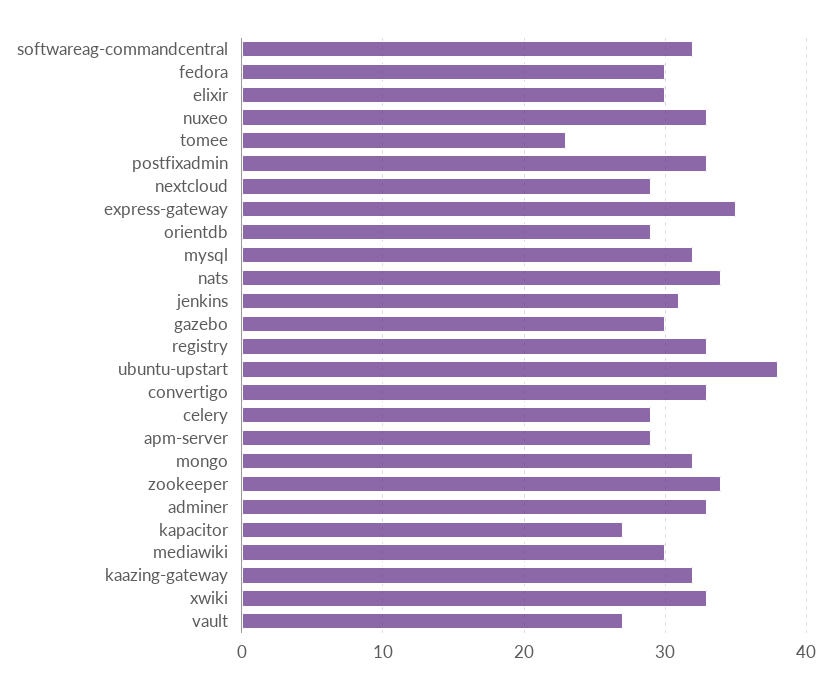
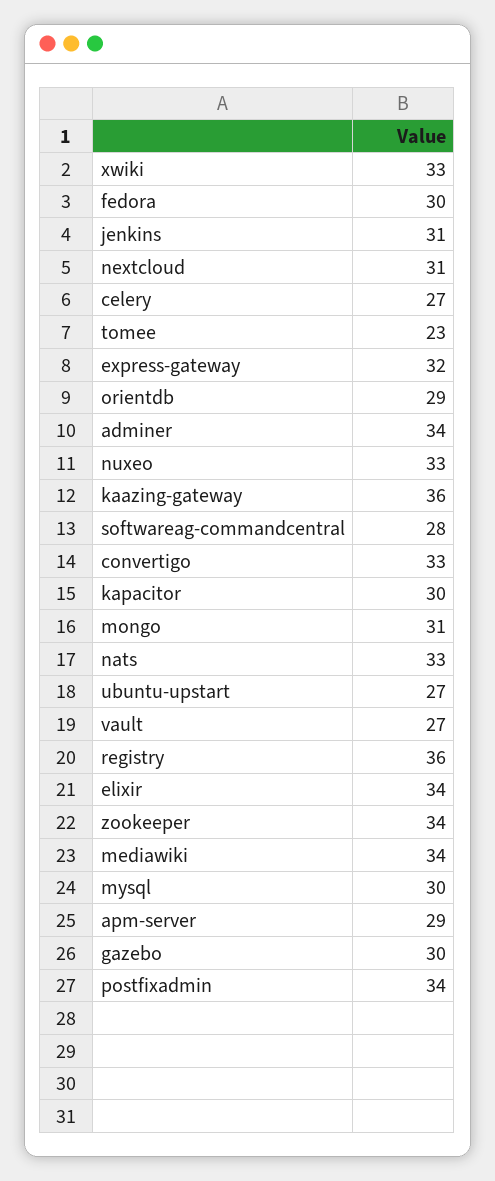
  {
-   "softwareag-commandcentral": 32,
+   "softwareag-commandcentral": 28,
    "fedora": 30,
-   "elixir": 30,
+   "elixir": 34,
    "nuxeo": 33,
    "tomee": 23,
-   "postfixadmin": 33,
+   "postfixadmin": 34,
-   "nextcloud": 29,
+   "nextcloud": 31,
-   "express-gateway": 35,
+   "express-gateway": 32,
    "orientdb": 29,
-   "mysql": 32,
+   "mysql": 30,
-   "nats": 34,
+   "nats": 33,
    "jenkins": 31,
    "gazebo": 30,
-   "registry": 33,
+   "registry": 36,
-   "ubuntu-upstart": 38,
+   "ubuntu-upstart": 27,
    "convertigo": 33,
-   "celery": 29,
+   "celery": 27,
    "apm-server": 29,
-   "mongo": 32,
+   "mongo": 31,
    "zookeeper": 34,
-   "adminer": 33,
+   "adminer": 34,
-   "kapacitor": 27,
+   "kapacitor": 30,
-   "mediawiki": 30,
+   "mediawiki": 34,
-   "kaazing-gateway": 32,
+   "kaazing-gateway": 36,
    "xwiki": 33,
    "vault": 27
  }

